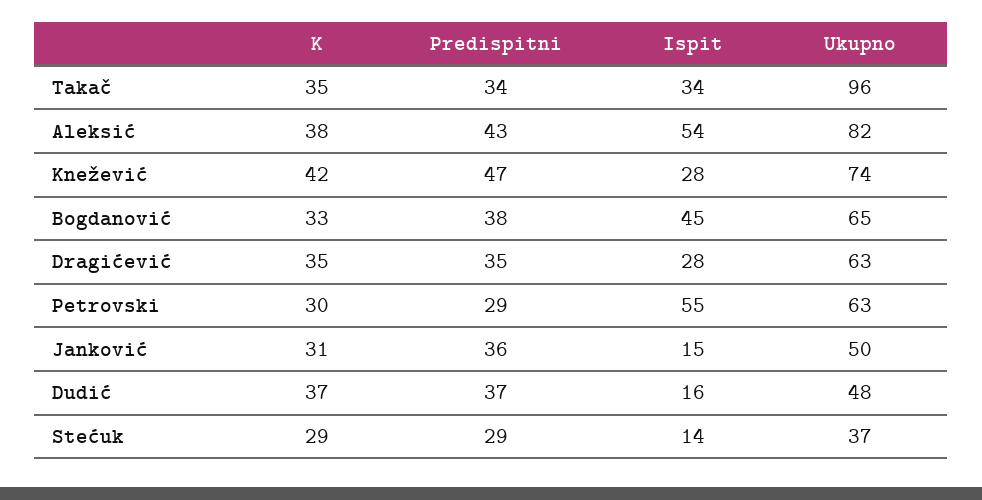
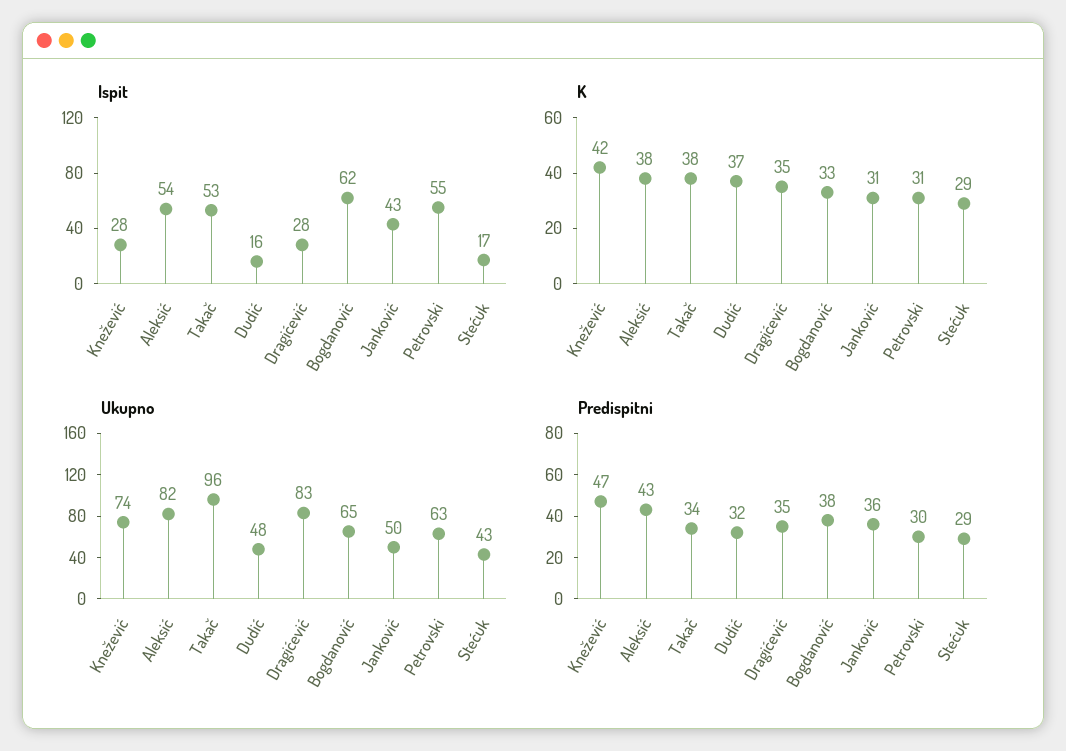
  {
    "K": {
-     "Takač": 35,
+     "Takač": 38,
      "Aleksić": 38,
      "Knežević": 42,
      "Bogdanović": 33,
      "Dragićević": 35,
-     "Petrovski": 30,
+     "Petrovski": 31,
      "Janković": 31,
      "Dudić": 37,
      "Stećuk": 29
    },
    "Predispitni": {
      "Takač": 34,
      "Aleksić": 43,
      "Knežević": 47,
      "Bogdanović": 38,
      "Dragićević": 35,
-     "Petrovski": 29,
+     "Petrovski": 30,
      "Janković": 36,
-     "Dudić": 37,
+     "Dudić": 32,
      "Stećuk": 29
    },
    "Ispit": {
-     "Takač": 34,
+     "Takač": 53,
      "Aleksić": 54,
      "Knežević": 28,
-     "Bogdanović": 45,
+     "Bogdanović": 62,
      "Dragićević": 28,
      "Petrovski": 55,
-     "Janković": 15,
+     "Janković": 43,
      "Dudić": 16,
-     "Stećuk": 14
+     "Stećuk": 17
    },
    "Ukupno": {
      "Takač": 96,
      "Aleksić": 82,
      "Knežević": 74,
      "Bogdanović": 65,
-     "Dragićević": 63,
+     "Dragićević": 83,
      "Petrovski": 63,
      "Janković": 50,
      "Dudić": 48,
-     "Stećuk": 37
+     "Stećuk": 43
    }
  }

